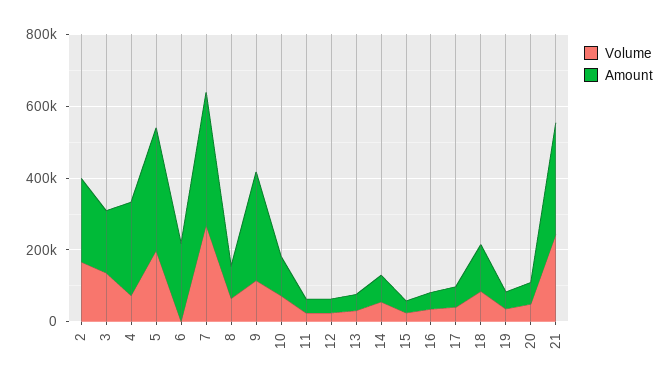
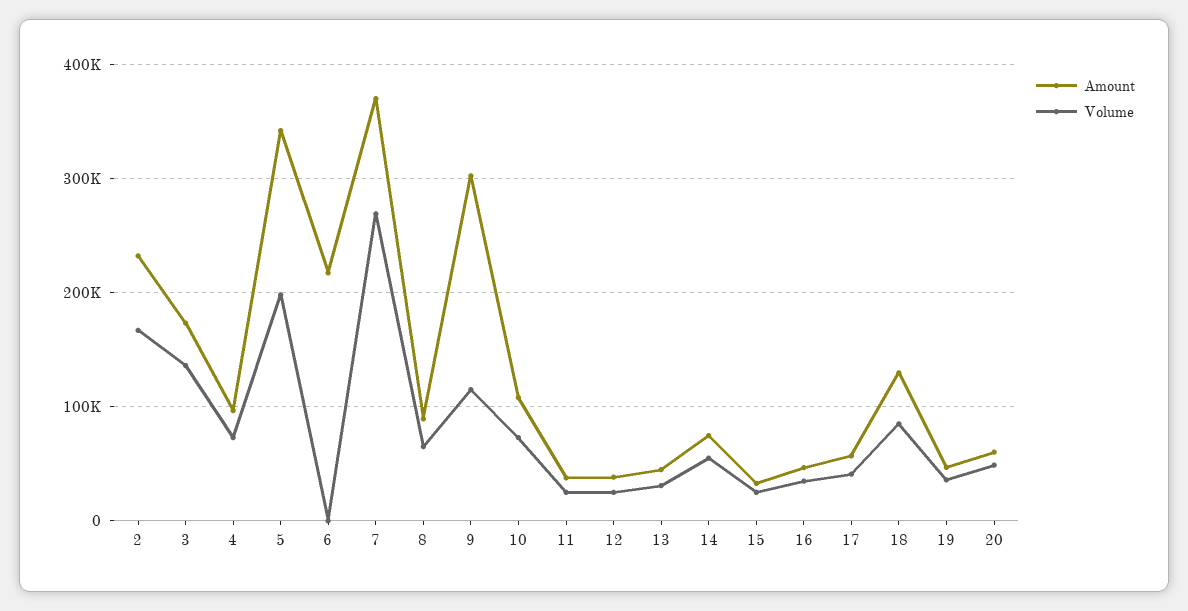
  {
    "Volume": {
      "2": 170000,
      "3": 140000,
      "4": 70000,
      "5": 200000,
      "6": 0,
      "7": 270000,
      "8": 70000,
      "9": 120000,
      "10": 70000,
      "11": 30000,
      "12": 30000,
      "13": 30000,
      "14": 60000,
      "15": 30000,
      "16": 40000,
      "17": 40000,
      "18": 90000,
      "19": 40000,
-     "20": 50000,
+     "20": 50000
-     "21": 250000
    },
    "Amount": {
      "2": 230000,
      "3": 170000,
-     "4": 250000,
+     "4": 100000,
      "5": 340000,
      "6": 220000,
      "7": 370000,
      "8": 90000,
      "9": 300000,
      "10": 110000,
      "11": 40000,
      "12": 40000,
      "13": 40000,
      "14": 70000,
      "15": 30000,
      "16": 50000,
      "17": 60000,
      "18": 130000,
      "19": 50000,
-     "20": 60000,
+     "20": 60000
-     "21": 300000
    }
  }

